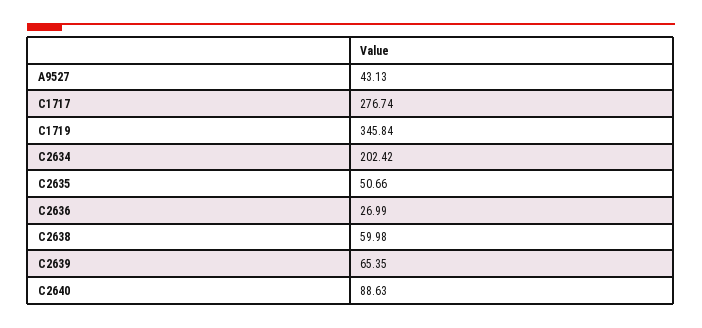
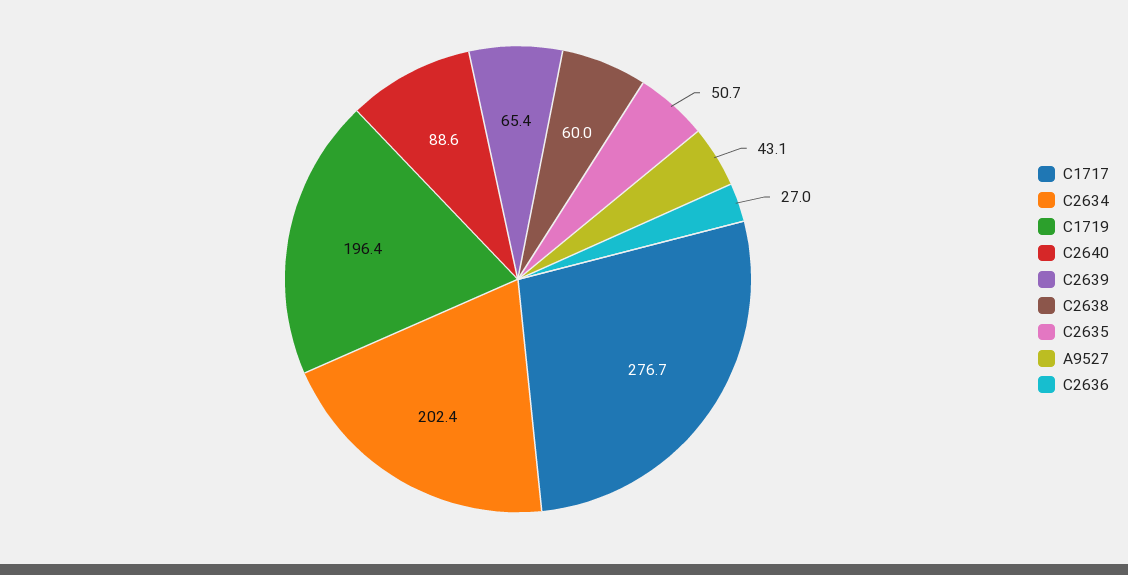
  {
    "A9527": 43.13,
    "C1717": 276.74,
-   "C1719": 345.84,
+   "C1719": 196.4,
    "C2634": 202.42,
    "C2635": 50.66,
    "C2636": 26.99,
    "C2638": 59.98,
    "C2639": 65.35,
    "C2640": 88.63
  }

